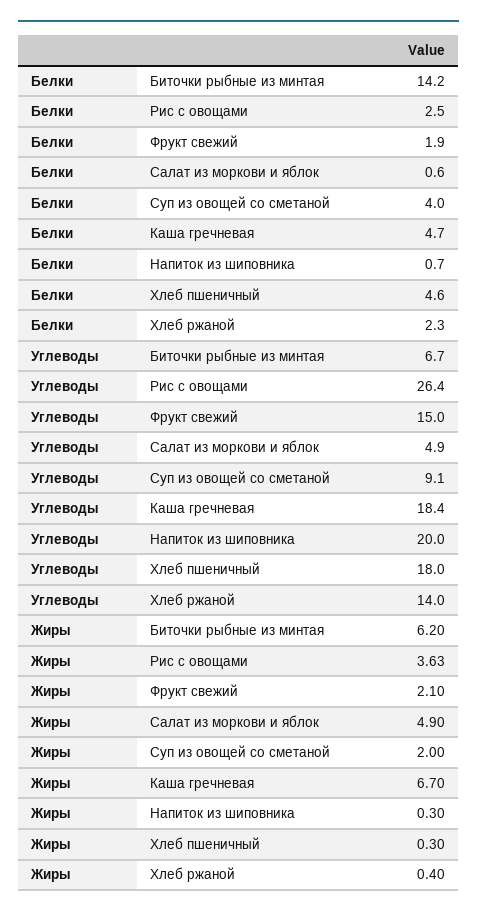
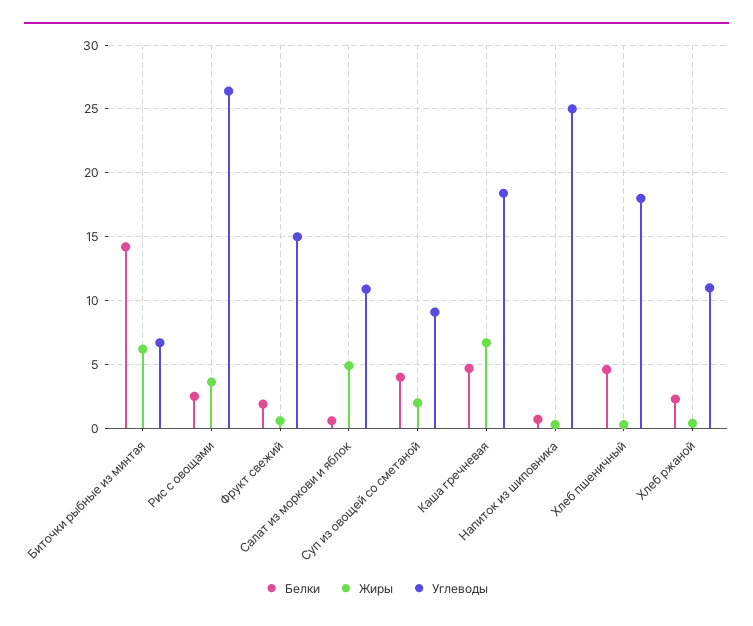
  {
    "Белки": {
      "Биточки рыбные из минтая": 14.2,
      "Рис с овощами": 2.5,
      "Фрукт свежий": 1.9,
      "Салат из моркови и яблок": 0.6,
      "Суп из овощей со сметаной": 4,
      "Каша гречневая": 4.7,
      "Напиток из шиповника": 0.7,
      "Хлеб пшеничный": 4.6,
      "Хлеб ржаной": 2.3
    },
    "Углеводы": {
      "Биточки рыбные из минтая": 6.7,
      "Рис с овощами": 26.4,
      "Фрукт свежий": 15,
-     "Салат из моркови и яблок": 4.9,
+     "Салат из моркови и яблок": 11,
      "Суп из овощей со сметаной": 9.1,
      "Каша гречневая": 18.4,
-     "Напиток из шиповника": 20,
+     "Напиток из шиповника": 25,
      "Хлеб пшеничный": 18,
-     "Хлеб ржаной": 14
+     "Хлеб ржаной": 11
    },
    "Жиры": {
      "Биточки рыбные из минтая": 6.2,
      "Рис с овощами": 3.63,
-     "Фрукт свежий": 2.1,
+     "Фрукт свежий": 0.5,
      "Салат из моркови и яблок": 4.9,
      "Суп из овощей со сметаной": 2,
      "Каша гречневая": 6.7,
      "Напиток из шиповника": 0.3,
      "Хлеб пшеничный": 0.3,
      "Хлеб ржаной": 0.4
    }
  }

